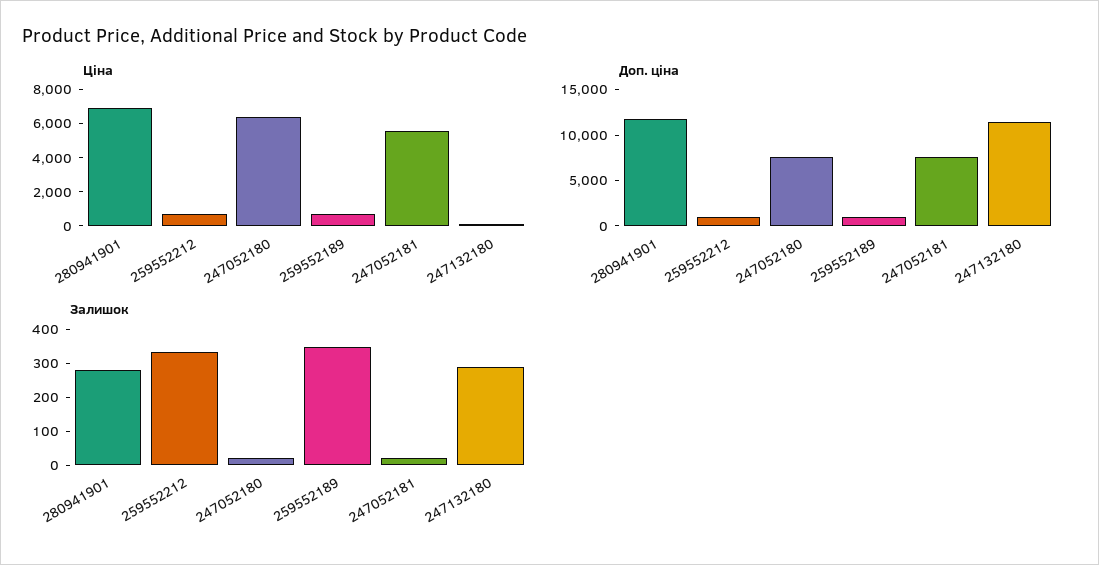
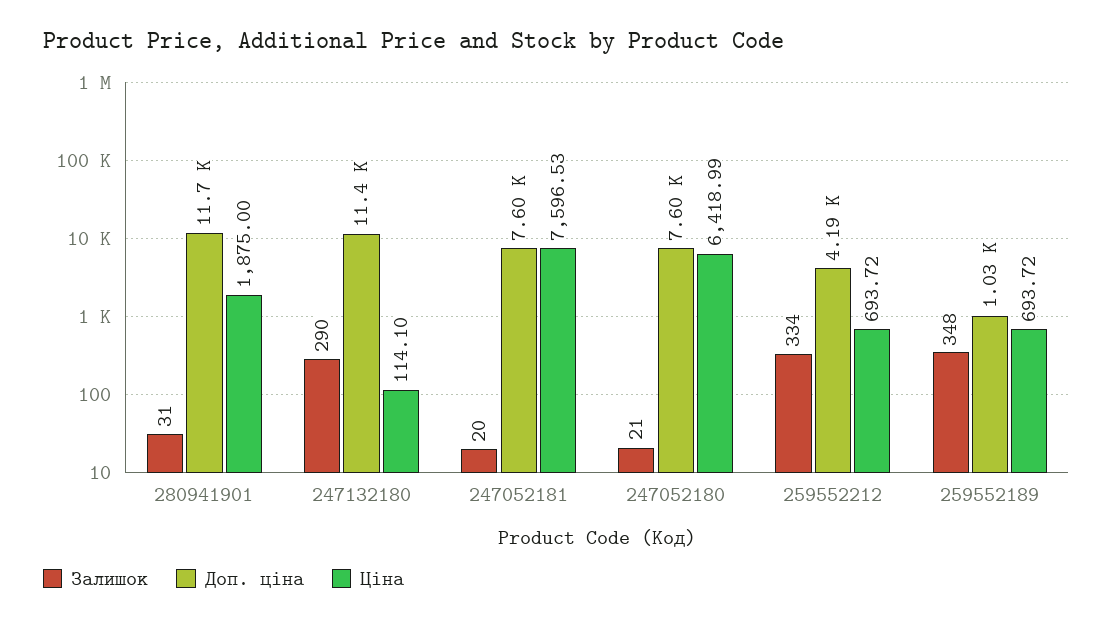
  {
    "Ціна": {
-     "280941901": 7000,
+     "280941901": 1875,
      "259552212": 693.72,
      "247052180": 6418.99,
      "259552189": 693.72,
-     "247052181": 5500,
+     "247052181": 7596.53,
      "247132180": 114.1
    },
    "Доп. ціна": {
      "280941901": 11700,
-     "259552212": 1000,
+     "259552212": 4190,
      "247052180": 7600,
      "259552189": 1030,
      "247052181": 7600,
      "247132180": 11400
    },
    "Залишок": {
-     "280941901": 275,
+     "280941901": 31,
      "259552212": 334,
      "247052180": 21,
      "259552189": 348,
      "247052181": 20,
      "247132180": 290
    }
  }

